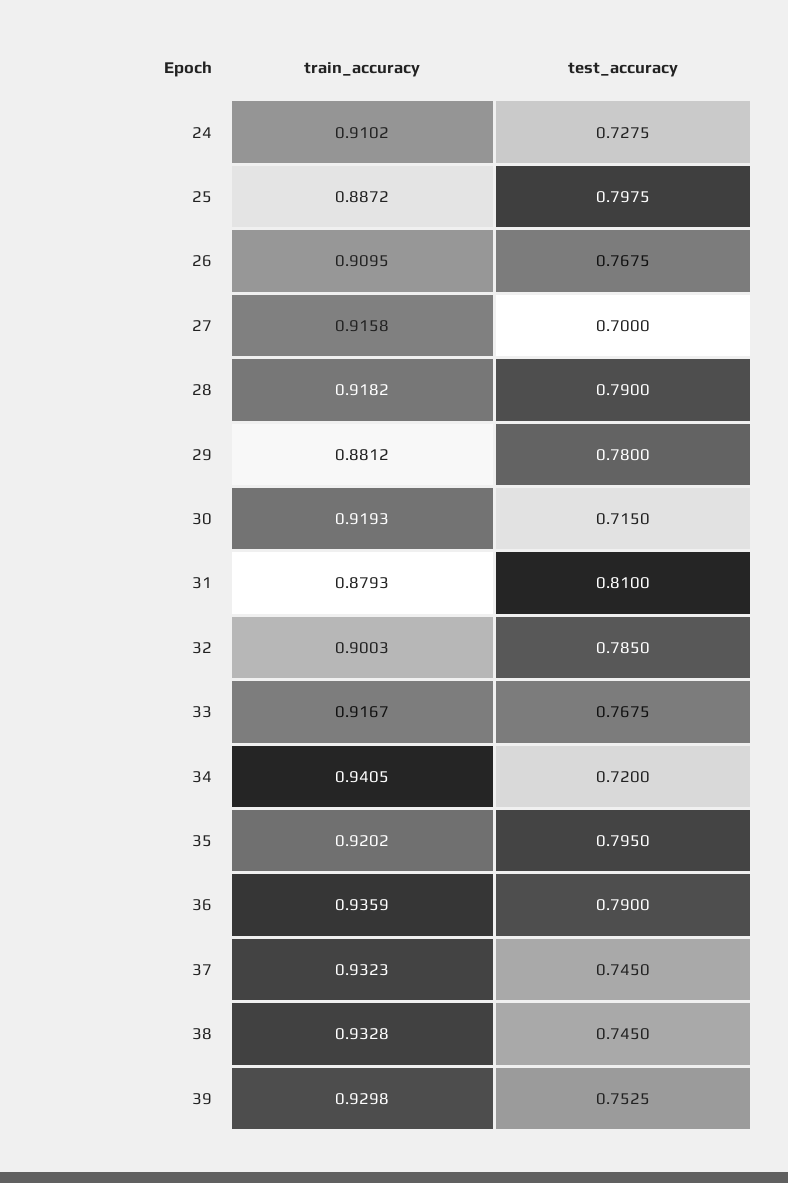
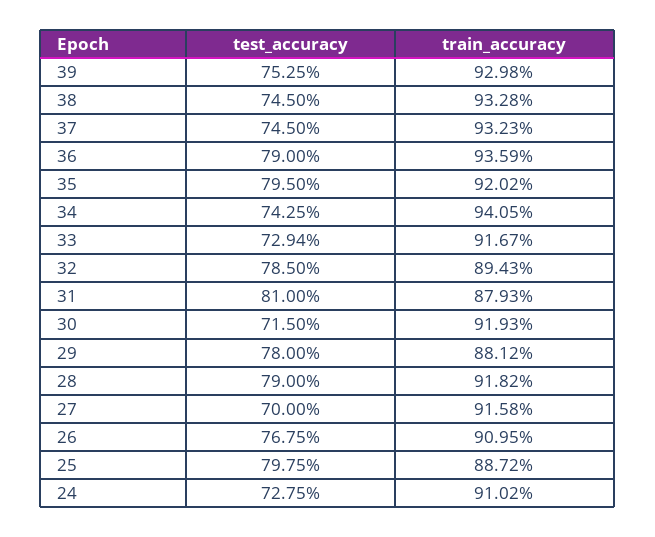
  {
    "train_accuracy": {
      "24": 0.9102,
      "25": 0.8872,
      "26": 0.9095,
      "27": 0.9158,
      "28": 0.9182,
      "29": 0.8812,
      "30": 0.9193,
      "31": 0.8793,
-     "32": 0.9003,
+     "32": 0.8943,
      "33": 0.9167,
      "34": 0.9405,
      "35": 0.9202,
      "36": 0.9359,
      "37": 0.9323,
      "38": 0.9328,
      "39": 0.9298
    },
    "test_accuracy": {
      "24": 0.7275,
      "25": 0.7975,
      "26": 0.7675,
      "27": 0.7,
      "28": 0.79,
      "29": 0.78,
      "30": 0.715,
      "31": 0.81,
      "32": 0.785,
-     "33": 0.7675,
+     "33": 0.7294,
-     "34": 0.72,
+     "34": 0.7425,
      "35": 0.795,
      "36": 0.79,
      "37": 0.745,
      "38": 0.745,
      "39": 0.7525
    }
  }

